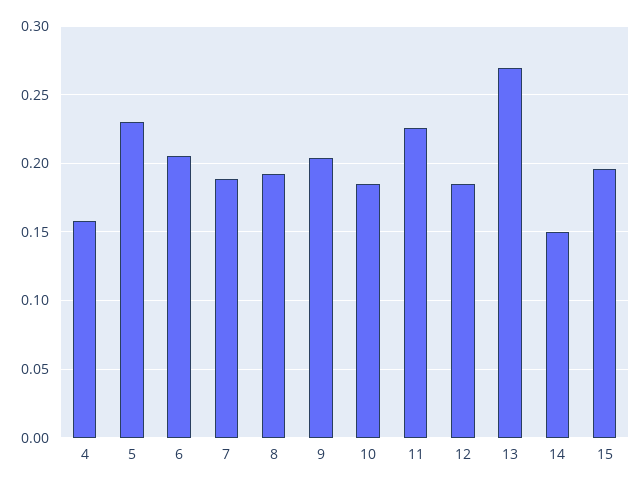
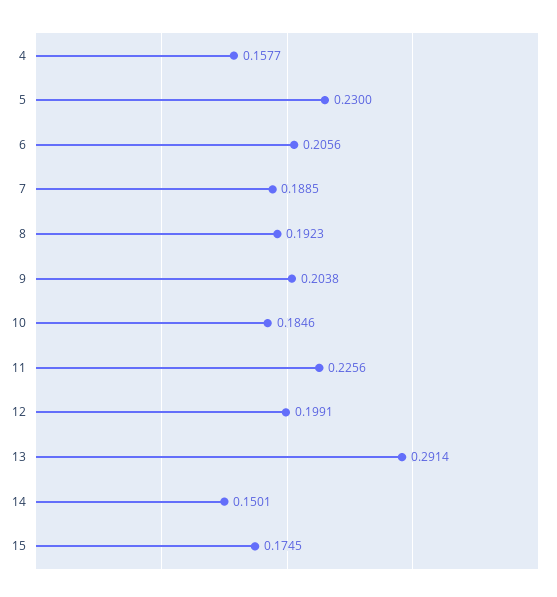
  {
    "4": 0.1577,
    "5": 0.23,
    "6": 0.2056,
    "7": 0.1885,
    "8": 0.1923,
    "9": 0.2038,
    "10": 0.1846,
    "11": 0.2256,
-   "12": 0.185,
+   "12": 0.1991,
-   "13": 0.27,
+   "13": 0.2914,
    "14": 0.1501,
-   "15": 0.195
+   "15": 0.1745
  }

